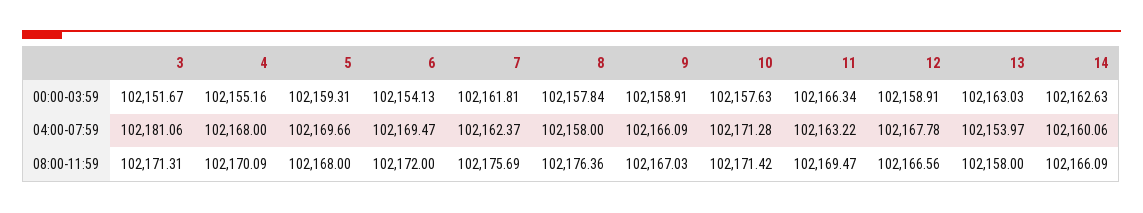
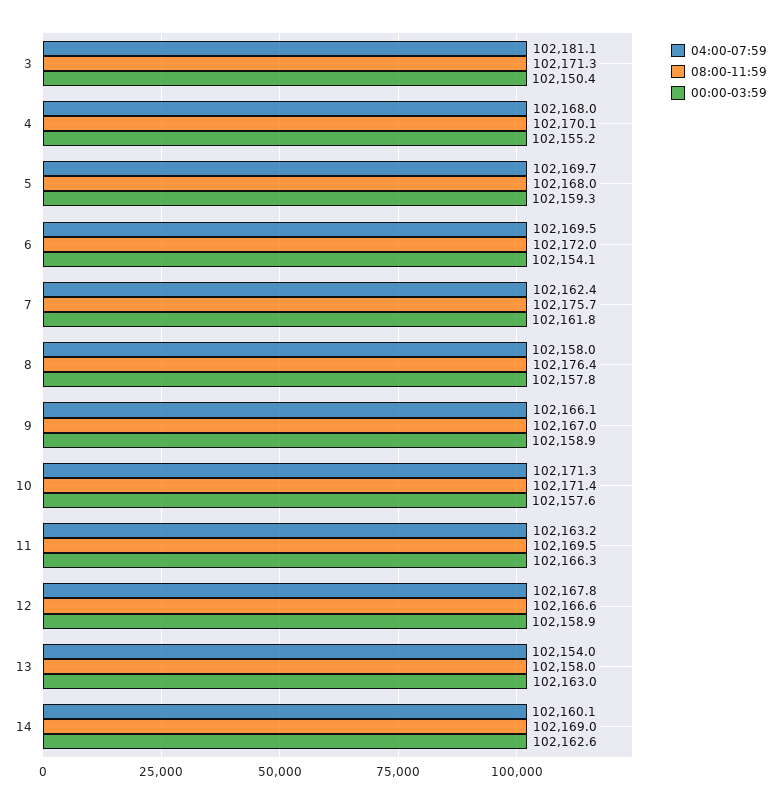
  {
    "00:00-03:59": {
-     "3": 102151.67,
+     "3": 102150.4,
      "4": 102155.16,
      "5": 102159.31,
      "6": 102154.13,
      "7": 102161.81,
      "8": 102157.84,
      "9": 102158.91,
      "10": 102157.63,
      "11": 102166.34,
      "12": 102158.91,
      "13": 102163.03,
      "14": 102162.63
    },
    "04:00-07:59": {
      "3": 102181.06,
      "4": 102168,
      "5": 102169.66,
      "6": 102169.47,
      "7": 102162.37,
      "8": 102158,
      "9": 102166.09,
      "10": 102171.28,
      "11": 102163.22,
      "12": 102167.78,
      "13": 102153.97,
      "14": 102160.06
    },
    "08:00-11:59": {
      "3": 102171.31,
      "4": 102170.09,
      "5": 102168,
      "6": 102172,
      "7": 102175.69,
      "8": 102176.36,
      "9": 102167.03,
      "10": 102171.42,
      "11": 102169.47,
      "12": 102166.56,
      "13": 102158,
-     "14": 102166.09
+     "14": 102169
    }
  }

